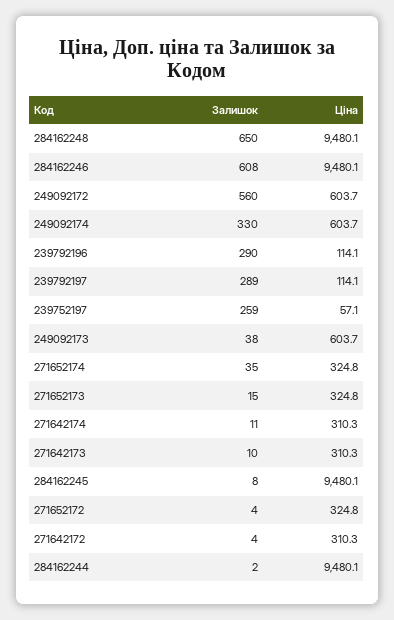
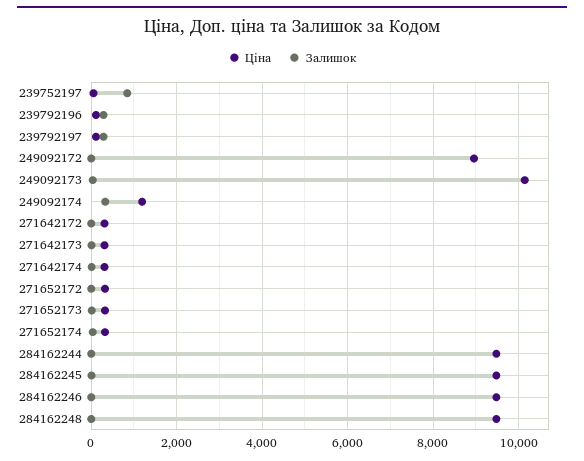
  {
    "Залишок": {
-     "284162248": 650,
+     "284162248": 0,
-     "284162246": 608,
+     "284162246": 0,
-     "249092172": 560,
+     "249092172": 0,
      "249092174": 330,
      "239792196": 290,
      "239792197": 289,
-     "239752197": 259,
+     "239752197": 800,
      "249092173": 38,
      "271652174": 35,
      "271652173": 15,
      "271642174": 11,
      "271642173": 10,
      "284162245": 8,
      "271652172": 4,
      "271642172": 4,
      "284162244": 2
    },
    "Ціна": {
      "284162248": 9480.1,
      "284162246": 9480.1,
-     "249092172": 603.7,
+     "249092172": 9000,
-     "249092174": 603.7,
+     "249092174": 1200,
      "239792196": 114.1,
      "239792197": 114.1,
      "239752197": 57.1,
-     "249092173": 603.7,
+     "249092173": 10200,
      "271652174": 324.8,
      "271652173": 324.8,
      "271642174": 310.3,
      "271642173": 310.3,
      "284162245": 9480.1,
      "271652172": 324.8,
      "271642172": 310.3,
      "284162244": 9480.1
    }
  }

